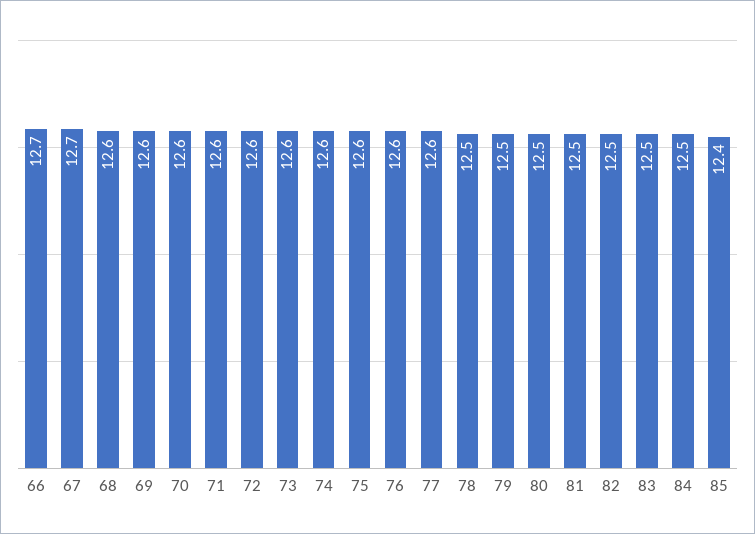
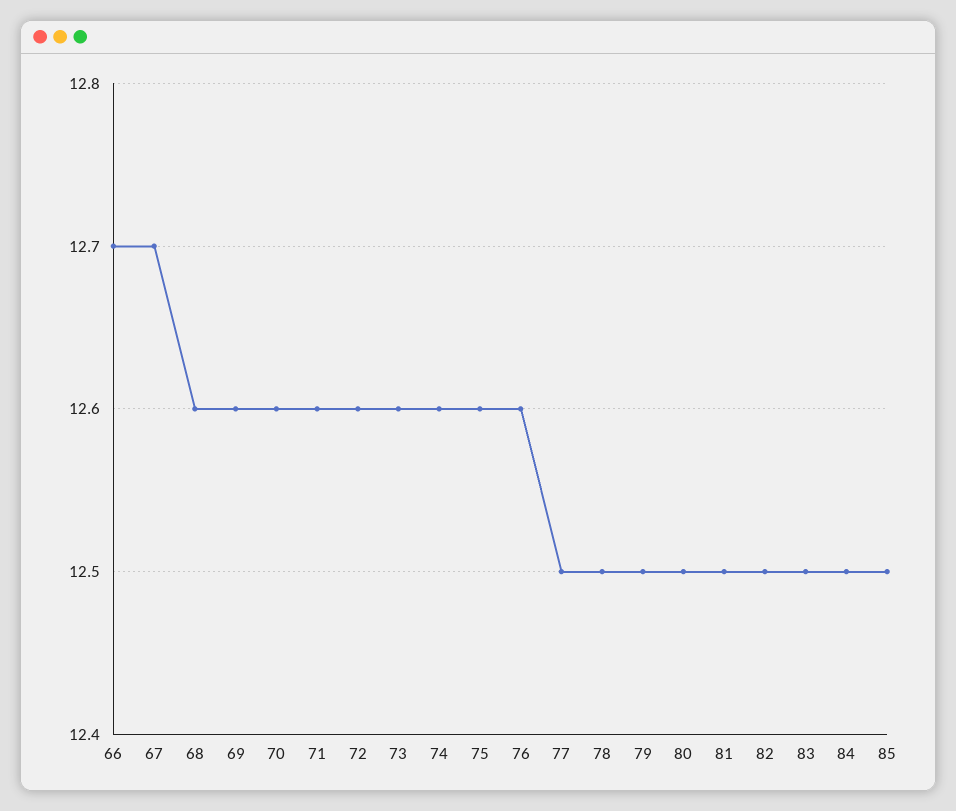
  {
    "66": 12.7,
    "67": 12.7,
    "68": 12.6,
    "69": 12.6,
    "70": 12.6,
    "71": 12.6,
    "72": 12.6,
    "73": 12.6,
    "74": 12.6,
    "75": 12.6,
    "76": 12.6,
-   "77": 12.6,
+   "77": 12.5,
    "78": 12.5,
    "79": 12.5,
    "80": 12.5,
    "81": 12.5,
    "82": 12.5,
    "83": 12.5,
    "84": 12.5,
-   "85": 12.4
+   "85": 12.5
  }

